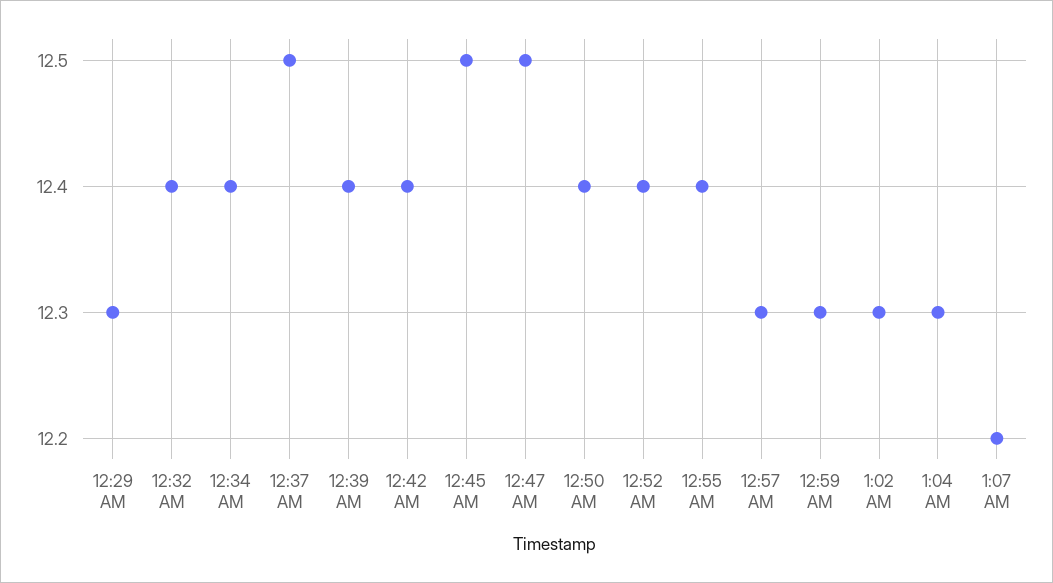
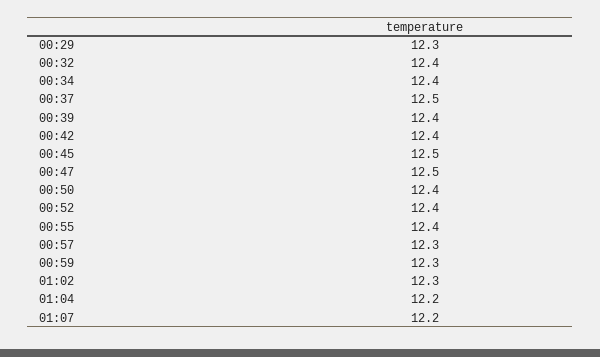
  {
    "12:29 AM": 12.3,
    "12:32 AM": 12.4,
    "12:34 AM": 12.4,
    "12:37 AM": 12.5,
    "12:39 AM": 12.4,
    "12:42 AM": 12.4,
    "12:45 AM": 12.5,
    "12:47 AM": 12.5,
    "12:50 AM": 12.4,
    "12:52 AM": 12.4,
    "12:55 AM": 12.4,
    "12:57 AM": 12.3,
    "12:59 AM": 12.3,
    "1:02 AM": 12.3,
-   "1:04 AM": 12.3,
+   "1:04 AM": 12.2,
    "1:07 AM": 12.2
  }

